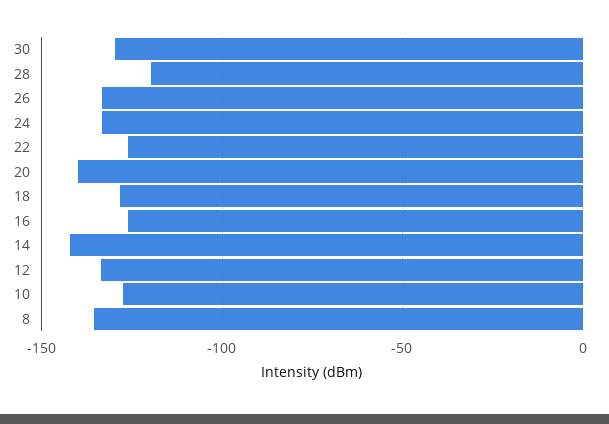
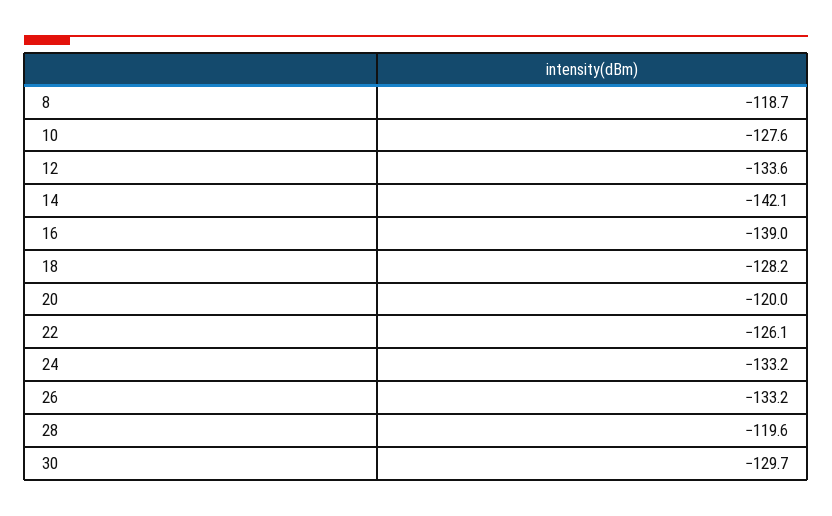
  {
    "30": -129.7,
    "28": -119.6,
    "26": -133.2,
    "24": -133.2,
    "22": -126.1,
-   "20": -140,
+   "20": -120,
    "18": -128.2,
-   "16": -125,
+   "16": -139,
    "14": -142.1,
    "12": -133.6,
    "10": -127.6,
-   "8": -135
+   "8": -118.7
  }

